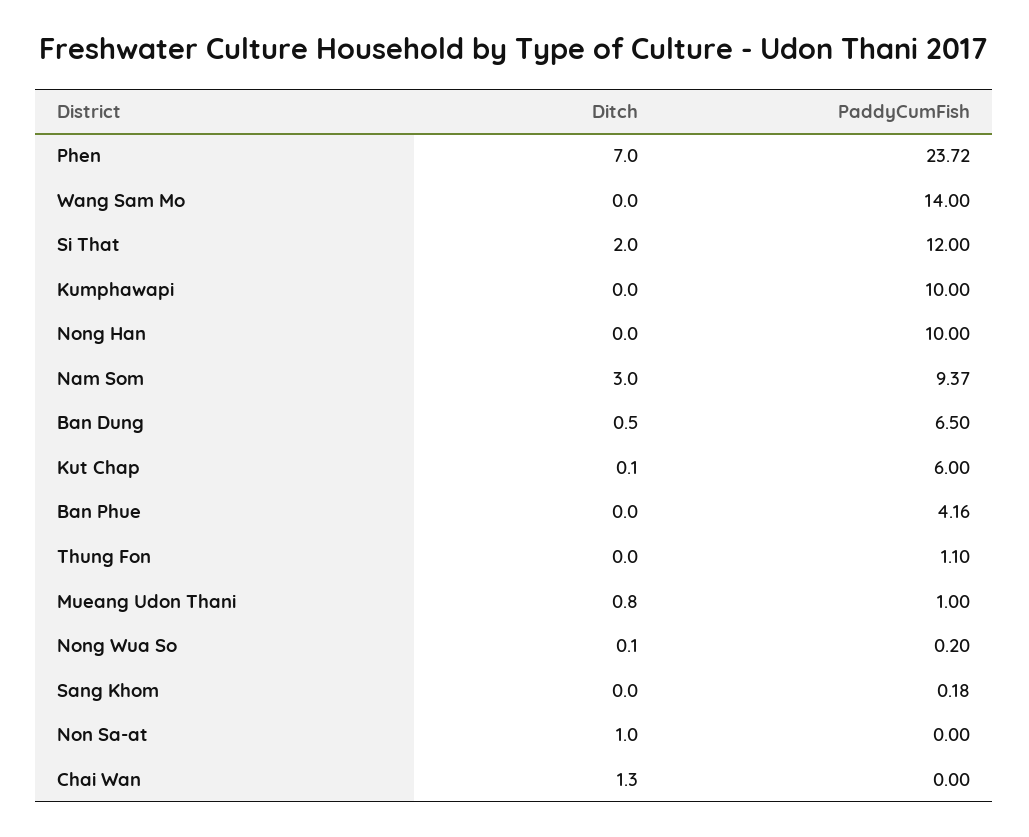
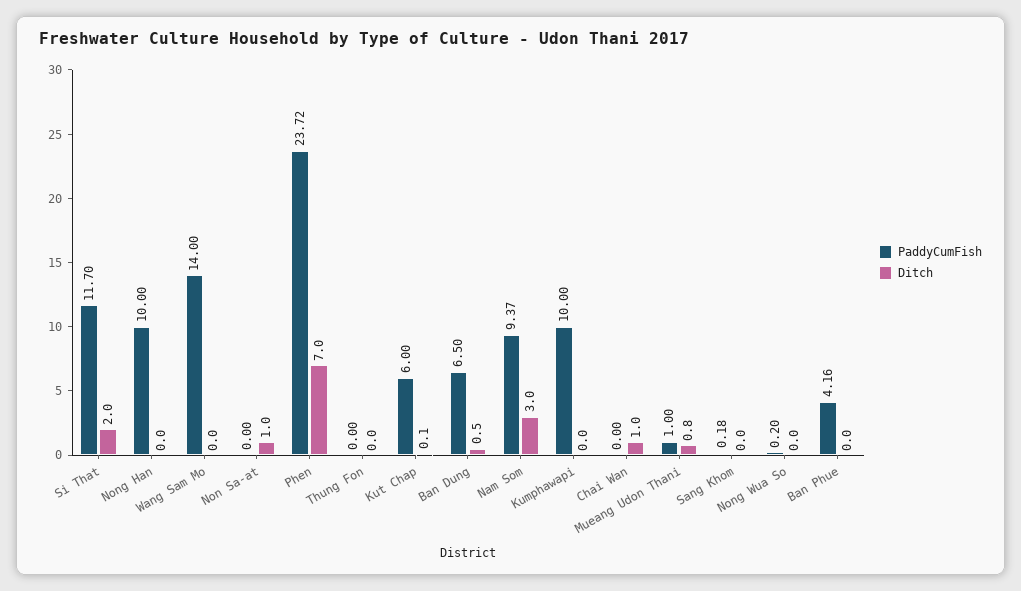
  {
    "Ditch": {
      "Phen": 7,
      "Wang Sam Mo": 0,
      "Si That": 2,
      "Kumphawapi": 0,
      "Nong Han": 0,
      "Nam Som": 3,
      "Ban Dung": 0.5,
      "Kut Chap": 0.1,
      "Ban Phue": 0,
      "Thung Fon": 0,
      "Mueang Udon Thani": 0.8,
-     "Nong Wua So": 0.1,
+     "Nong Wua So": 0,
      "Sang Khom": 0,
      "Non Sa-at": 1,
-     "Chai Wan": 1.3
+     "Chai Wan": 1
    },
    "PaddyCumFish": {
      "Phen": 23.72,
      "Wang Sam Mo": 14,
-     "Si That": 12,
+     "Si That": 11.7,
      "Kumphawapi": 10,
      "Nong Han": 10,
      "Nam Som": 9.37,
      "Ban Dung": 6.5,
      "Kut Chap": 6,
      "Ban Phue": 4.16,
-     "Thung Fon": 1.1,
+     "Thung Fon": 0,
      "Mueang Udon Thani": 1,
      "Nong Wua So": 0.2,
      "Sang Khom": 0.18,
      "Non Sa-at": 0,
      "Chai Wan": 0
    }
  }

